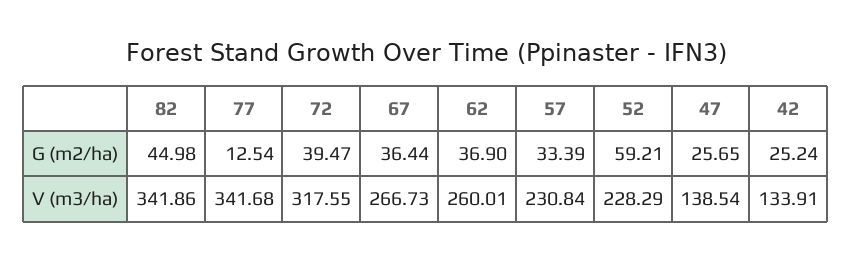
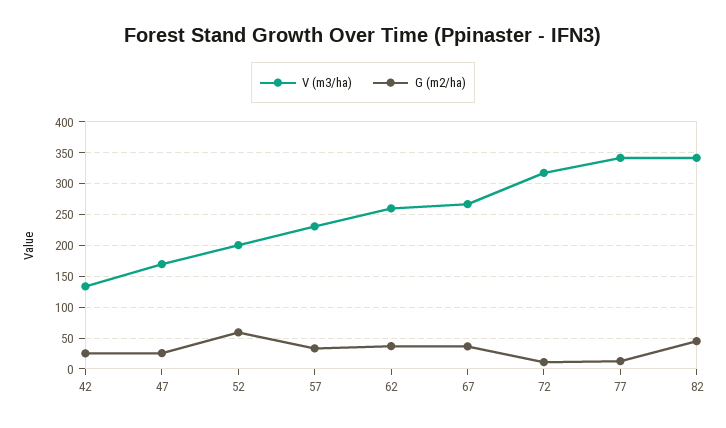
  {
    "G (m2/ha)": {
      "82": 44.98,
      "77": 12.54,
-     "72": 39.47,
+     "72": 10,
      "67": 36.44,
      "62": 36.9,
      "57": 33.39,
      "52": 59.21,
      "47": 25.65,
      "42": 25.24
    },
    "V (m3/ha)": {
      "82": 341.86,
      "77": 341.68,
      "72": 317.55,
      "67": 266.73,
      "62": 260.01,
      "57": 230.84,
-     "52": 228.29,
+     "52": 200,
-     "47": 138.54,
+     "47": 170,
      "42": 133.91
    }
  }

